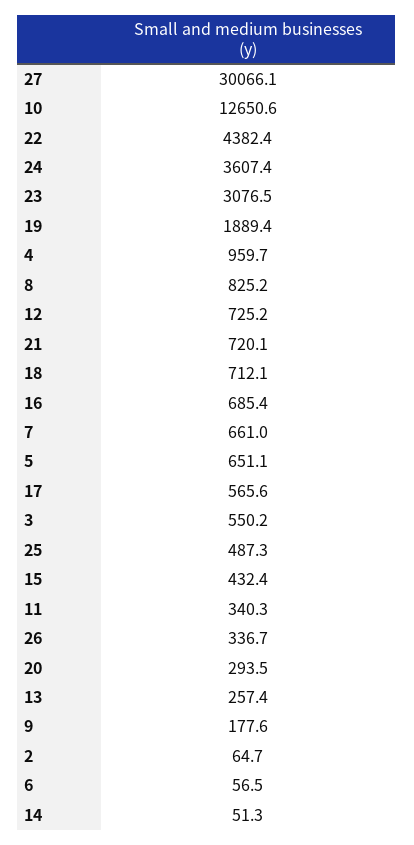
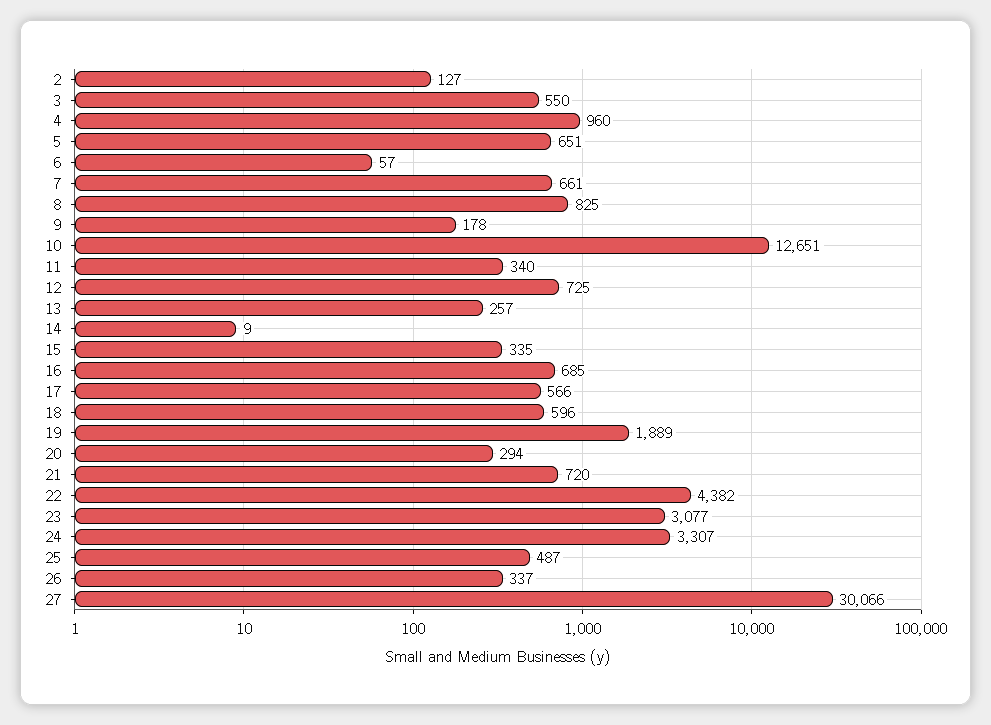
  {
    "27": 30066.1,
    "10": 12650.6,
    "22": 4382.4,
-   "24": 3607.4,
+   "24": 3307,
    "23": 3076.5,
    "19": 1889.4,
    "4": 959.7,
    "8": 825.2,
    "12": 725.2,
    "21": 720.1,
-   "18": 712.1,
+   "18": 596,
    "16": 685.4,
    "7": 661,
    "5": 651.1,
    "17": 565.6,
    "3": 550.2,
    "25": 487.3,
-   "15": 432.4,
+   "15": 335,
    "11": 340.3,
    "26": 336.7,
    "20": 293.5,
    "13": 257.4,
    "9": 177.6,
-   "2": 64.7,
+   "2": 127,
    "6": 56.5,
-   "14": 51.3
+   "14": 9
  }

